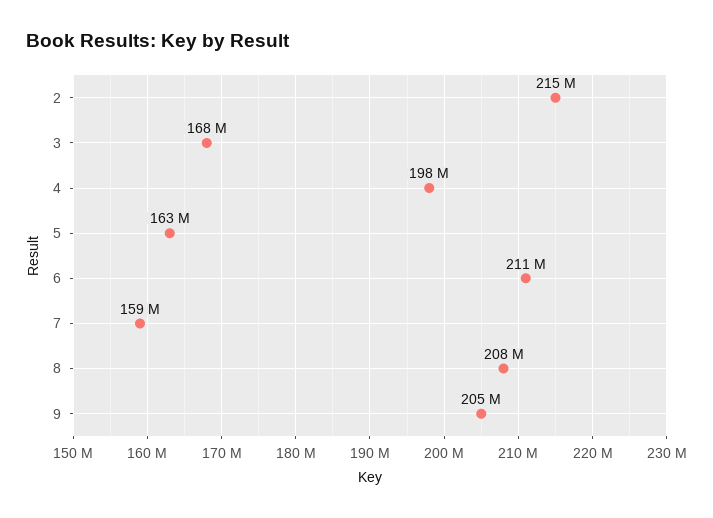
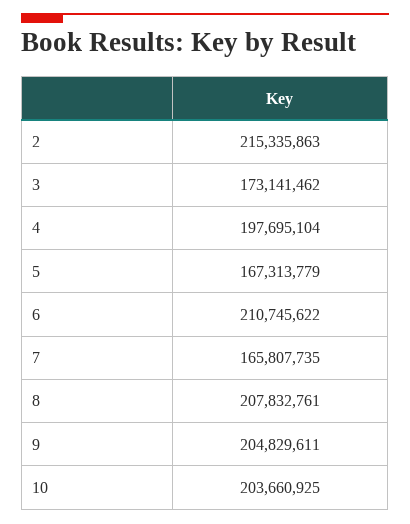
  {
    "2": 215335863,
-   "3": 168000000,
+   "3": 173141462,
    "4": 197695104,
-   "5": 163000000,
+   "5": 167313779,
    "6": 210745622,
-   "7": 159000000,
+   "7": 165807735,
    "8": 207832761,
-   "9": 204829611
+   "9": 204829611,
+   "10": 203660925
  }

